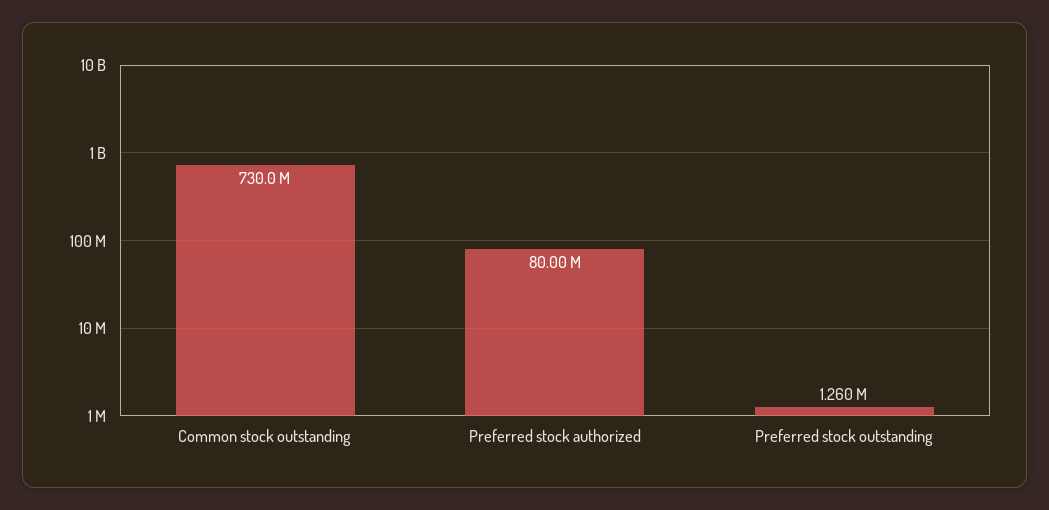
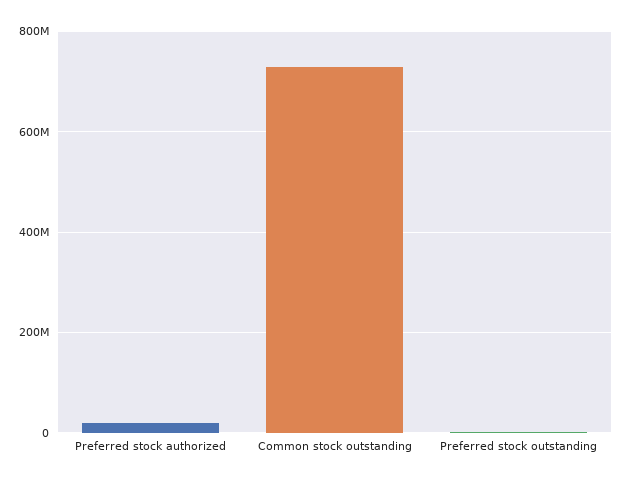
  {
    "Common stock outstanding": 730000000,
-   "Preferred stock authorized": 80000000,
+   "Preferred stock authorized": 20000000,
    "Preferred stock outstanding": 1260000
  }

